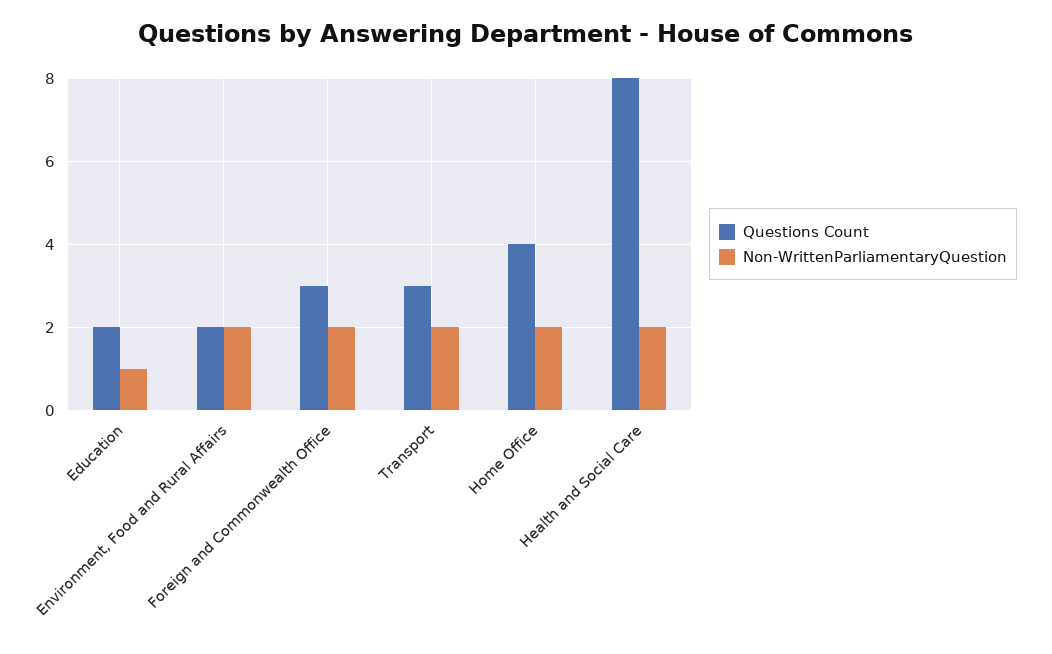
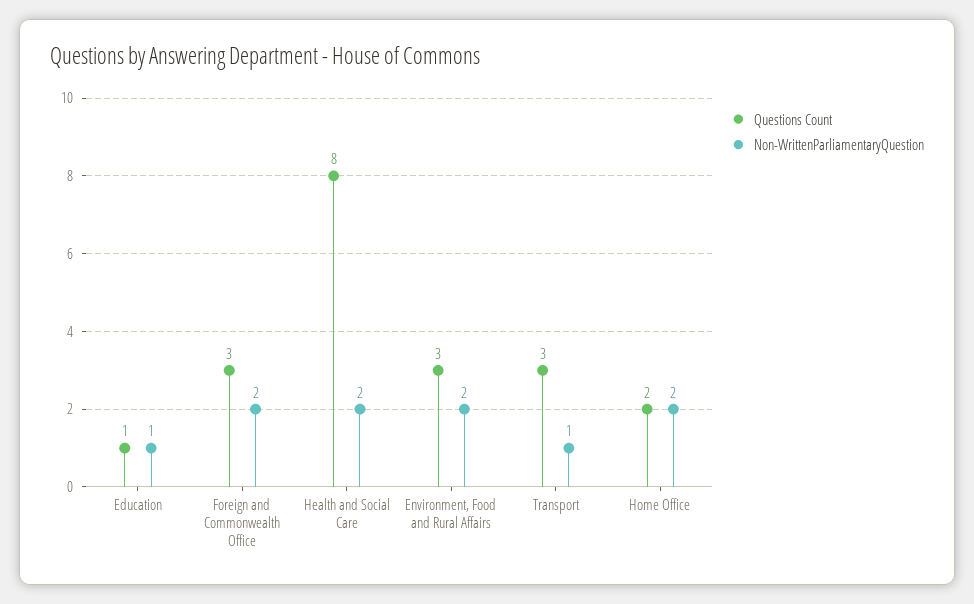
  {
    "Questions Count": {
-     "Education": 2,
+     "Education": 1,
-     "Environment, Food and Rural Affairs": 2,
+     "Environment, Food and Rural Affairs": 3,
      "Foreign and Commonwealth Office": 3,
      "Transport": 3,
-     "Home Office": 4,
+     "Home Office": 2,
      "Health and Social Care": 8
    },
    "Non-WrittenParliamentaryQuestion": {
      "Education": 1,
      "Environment, Food and Rural Affairs": 2,
      "Foreign and Commonwealth Office": 2,
-     "Transport": 2,
+     "Transport": 1,
      "Home Office": 2,
      "Health and Social Care": 2
    }
  }

